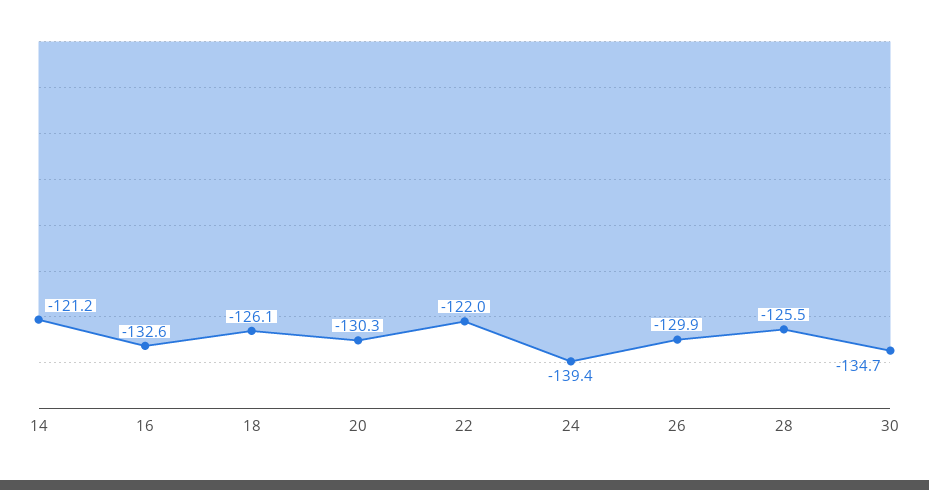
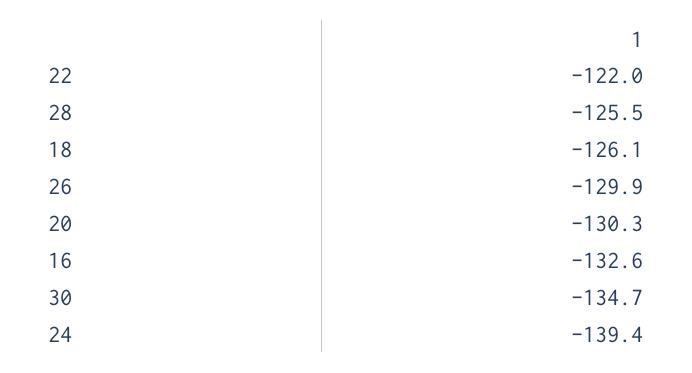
  {
-   "14": -121.2,
    "16": -132.6,
    "18": -126.1,
    "20": -130.3,
    "22": -122,
    "24": -139.4,
    "26": -129.9,
    "28": -125.5,
    "30": -134.7
  }

